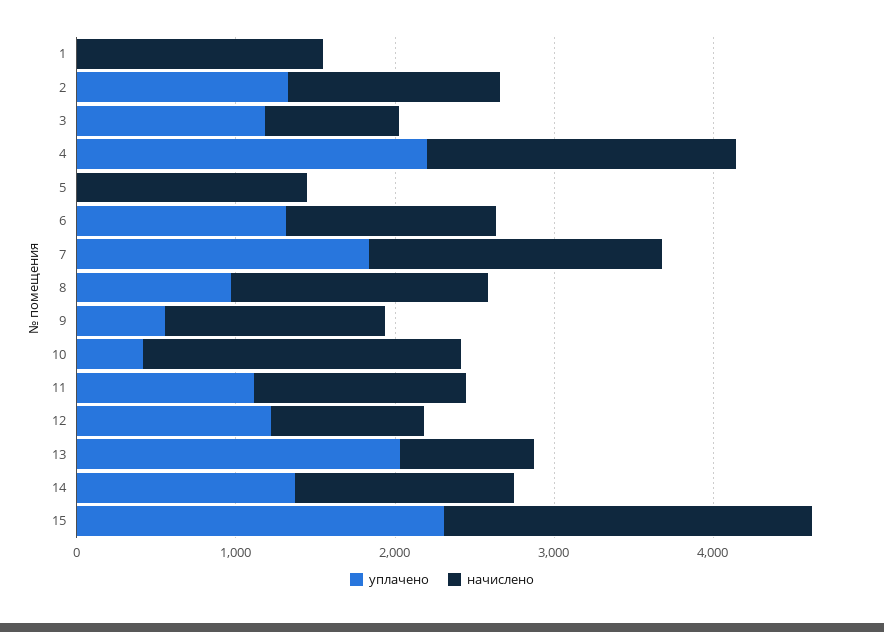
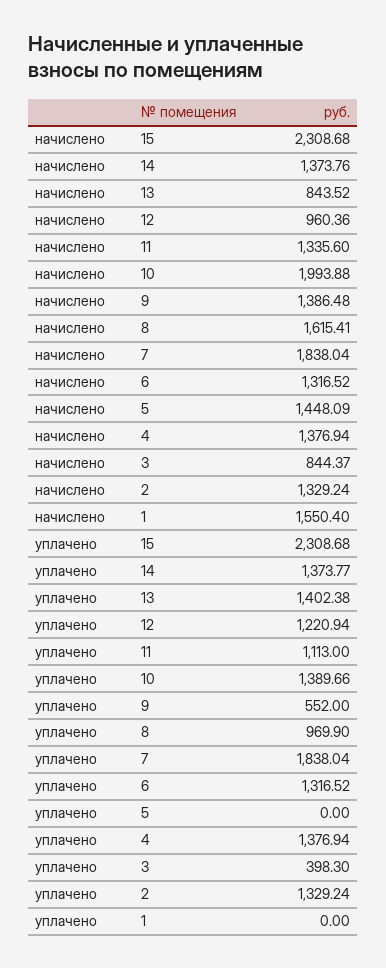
  {
    "уплачено": {
      "1": 0,
      "2": 1329.24,
-     "3": 1200,
+     "3": 398.3,
-     "4": 2200,
+     "4": 1376.94,
      "5": 0,
      "6": 1316.52,
      "7": 1838.04,
      "8": 969.9,
      "9": 552,
-     "10": 400,
+     "10": 1389.66,
      "11": 1113,
      "12": 1220.94,
-     "13": 2000,
+     "13": 1402.38,
      "14": 1373.77,
      "15": 2308.68
    },
    "начислено": {
      "1": 1550.4,
      "2": 1329.24,
      "3": 844.37,
-     "4": 2000,
+     "4": 1376.94,
      "5": 1448.09,
      "6": 1316.52,
      "7": 1838.04,
      "8": 1615.41,
      "9": 1386.48,
      "10": 1993.88,
      "11": 1335.6,
      "12": 960.36,
      "13": 843.52,
      "14": 1373.76,
      "15": 2308.68
    }
  }

